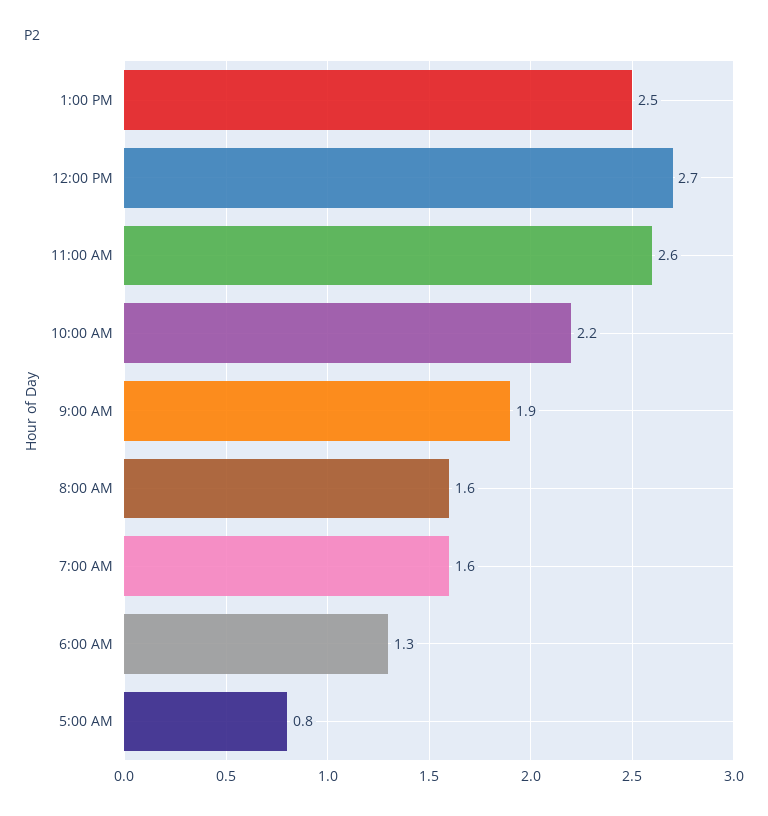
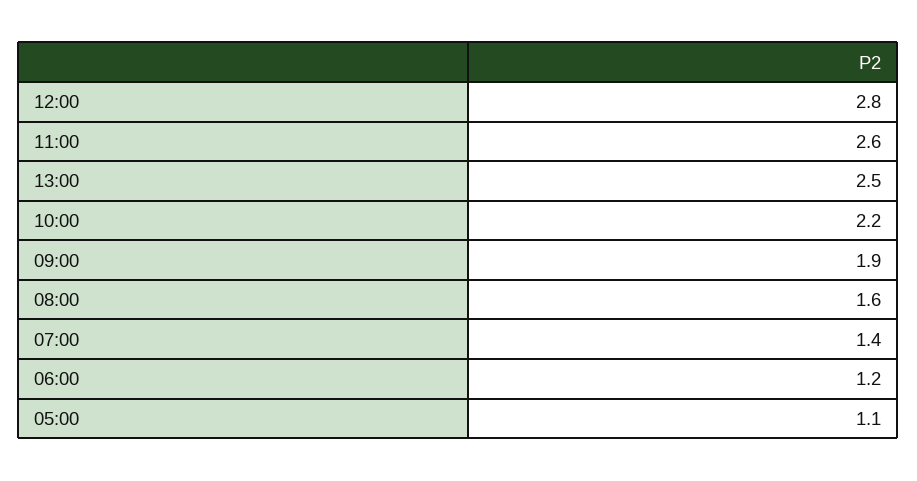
  {
    "1:00 PM": 2.5,
-   "12:00 PM": 2.7,
+   "12:00 PM": 2.8,
    "11:00 AM": 2.6,
    "10:00 AM": 2.2,
    "9:00 AM": 1.9,
    "8:00 AM": 1.6,
-   "7:00 AM": 1.6,
+   "7:00 AM": 1.4,
-   "6:00 AM": 1.3,
+   "6:00 AM": 1.2,
-   "5:00 AM": 0.8
+   "5:00 AM": 1.1
  }

